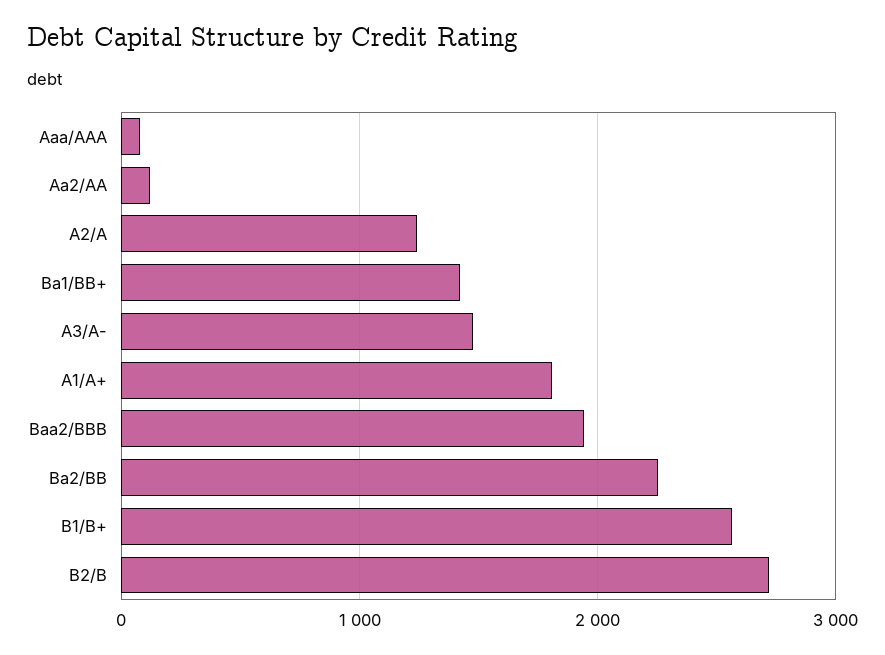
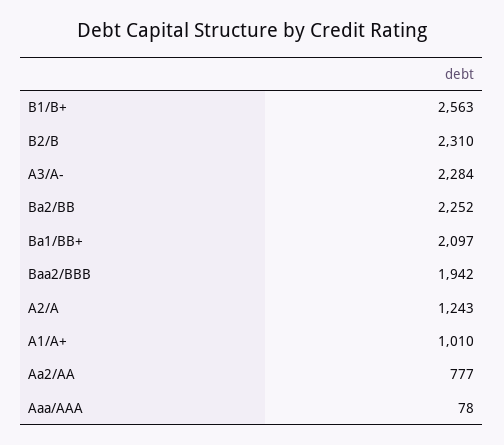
  {
    "Aaa/AAA": 78,
-   "Aa2/AA": 100,
+   "Aa2/AA": 777,
    "A2/A": 1243,
-   "Ba1/BB+": 1400,
+   "Ba1/BB+": 2097,
-   "A3/A-": 1500,
+   "A3/A-": 2284,
-   "A1/A+": 1800,
+   "A1/A+": 1010,
    "Baa2/BBB": 1942,
    "Ba2/BB": 2252,
    "B1/B+": 2563,
-   "B2/B": 2700
+   "B2/B": 2310
  }

